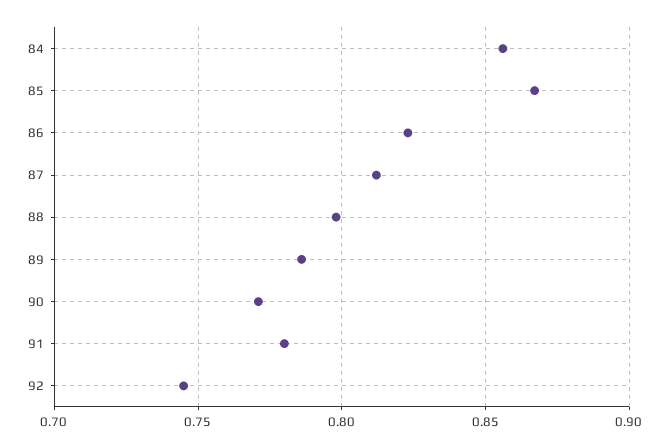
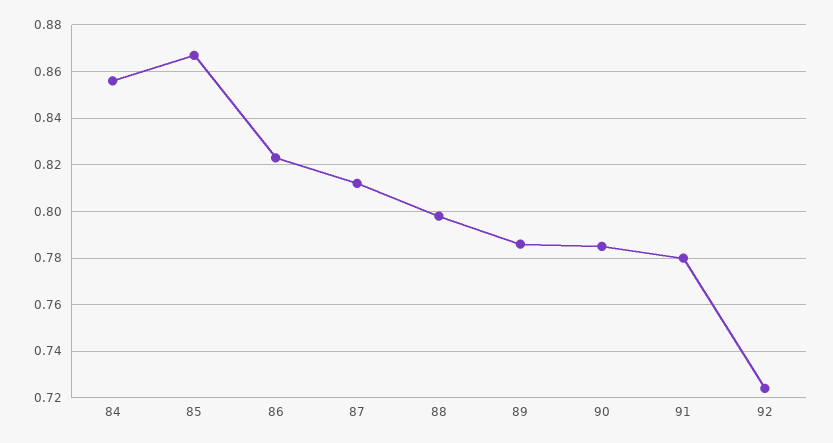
  {
    "84": 0.855,
    "85": 0.865,
    "86": 0.825,
    "87": 0.81,
    "88": 0.8,
    "89": 0.785,
-   "90": 0.77,
+   "90": 0.785,
    "91": 0.78,
-   "92": 0.745
+   "92": 0.725
  }

